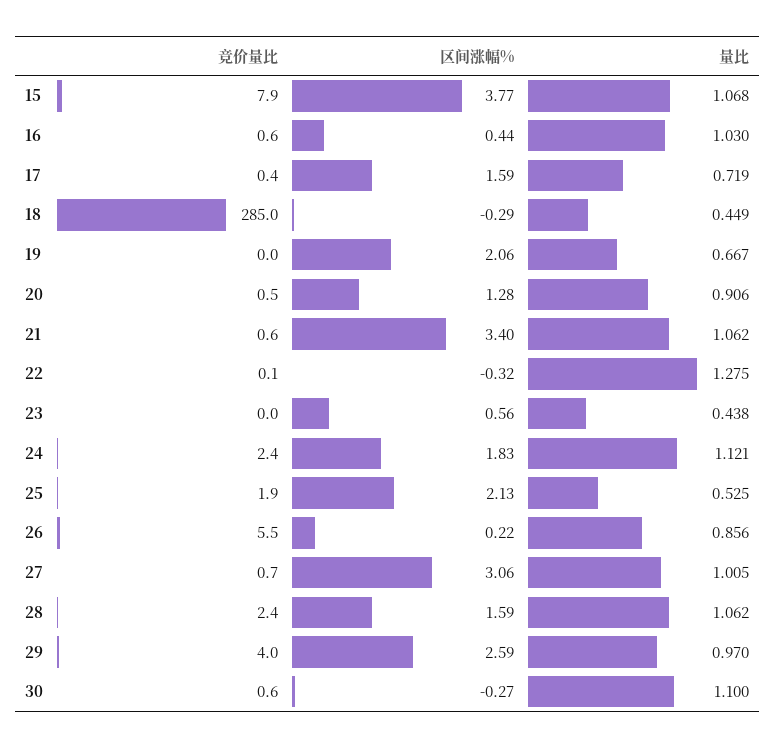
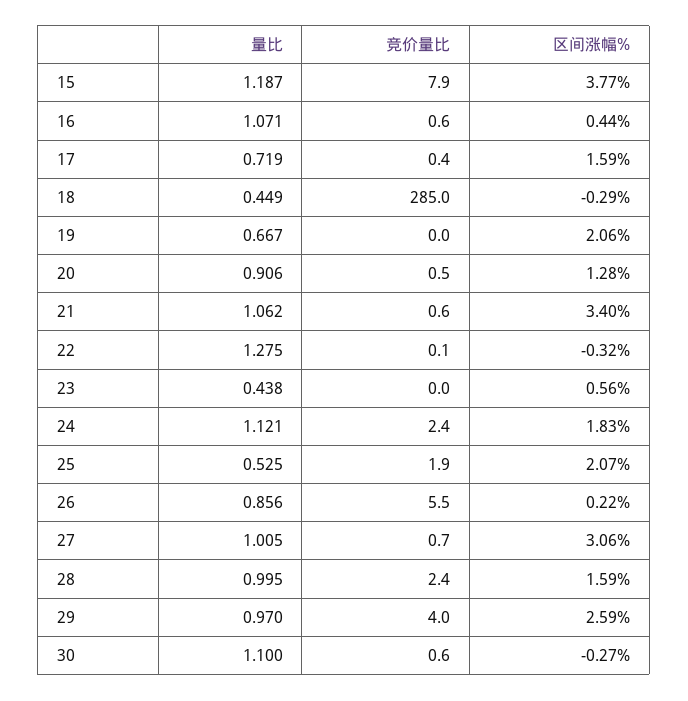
  {
    "竞价量比": {
      "15": 7.9,
      "16": 0.6,
      "17": 0.4,
      "18": 285,
      "19": 0,
      "20": 0.5,
      "21": 0.6,
      "22": 0.1,
      "23": 0,
      "24": 2.4,
      "25": 1.9,
      "26": 5.5,
      "27": 0.7,
      "28": 2.4,
      "29": 4,
      "30": 0.6
    },
    "区间涨幅%": {
      "15": 3.77,
      "16": 0.44,
      "17": 1.59,
      "18": -0.29,
      "19": 2.06,
      "20": 1.28,
      "21": 3.4,
      "22": -0.32,
      "23": 0.56,
      "24": 1.83,
-     "25": 2.13,
+     "25": 2.07,
      "26": 0.22,
      "27": 3.06,
      "28": 1.59,
      "29": 2.59,
      "30": -0.27
    },
    "量比": {
-     "15": 1.068,
+     "15": 1.187,
-     "16": 1.03,
+     "16": 1.071,
      "17": 0.719,
      "18": 0.449,
      "19": 0.667,
      "20": 0.906,
      "21": 1.062,
      "22": 1.275,
      "23": 0.438,
      "24": 1.121,
      "25": 0.525,
      "26": 0.856,
      "27": 1.005,
-     "28": 1.062,
+     "28": 0.995,
      "29": 0.97,
      "30": 1.1
    }
  }

